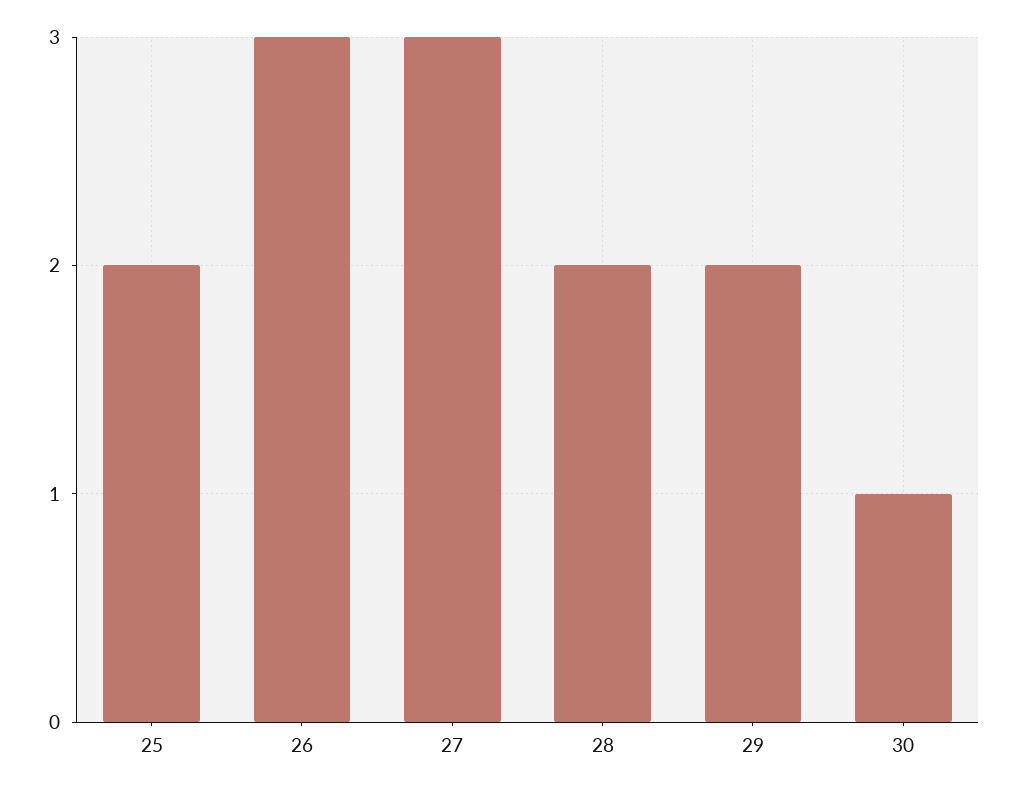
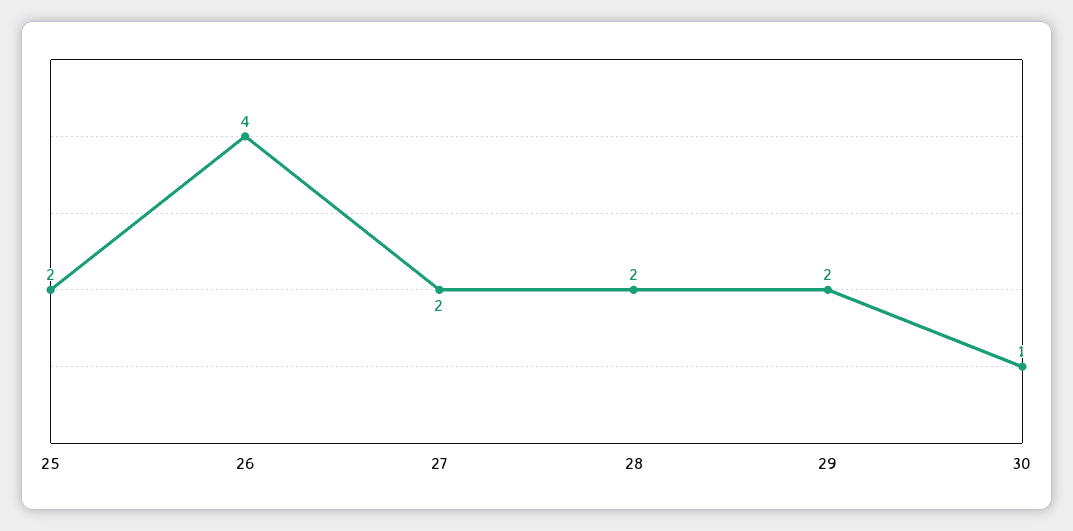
  {
    "25": 2,
-   "26": 3,
+   "26": 4,
-   "27": 3,
+   "27": 2,
    "28": 2,
    "29": 2,
    "30": 1
  }

